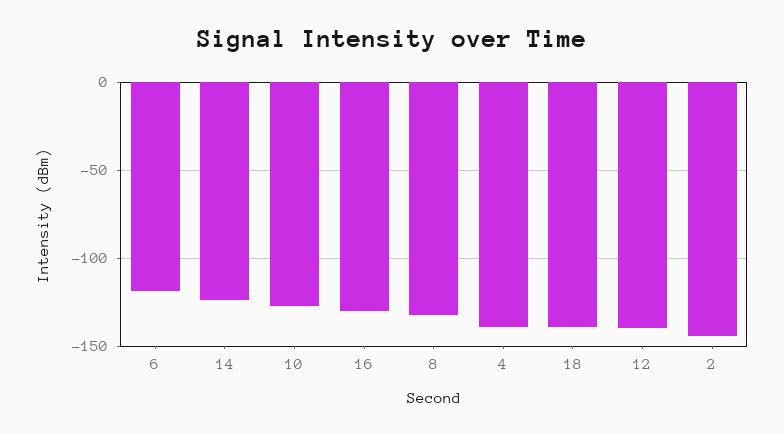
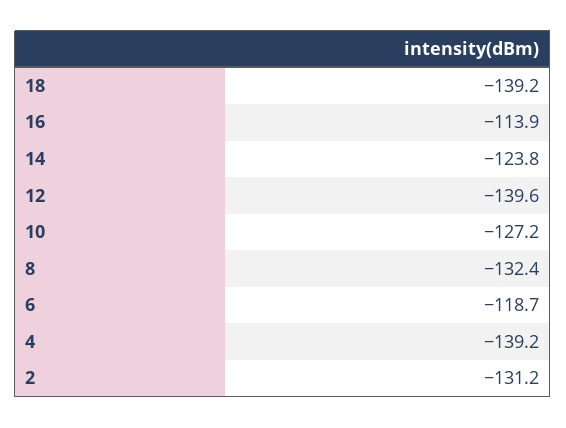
  {
    "6": -118.7,
    "14": -123.8,
    "10": -127.2,
-   "16": -130,
+   "16": -113.9,
    "8": -132.4,
    "4": -139.2,
    "18": -139.2,
    "12": -139.6,
-   "2": -145
+   "2": -131.2
  }

